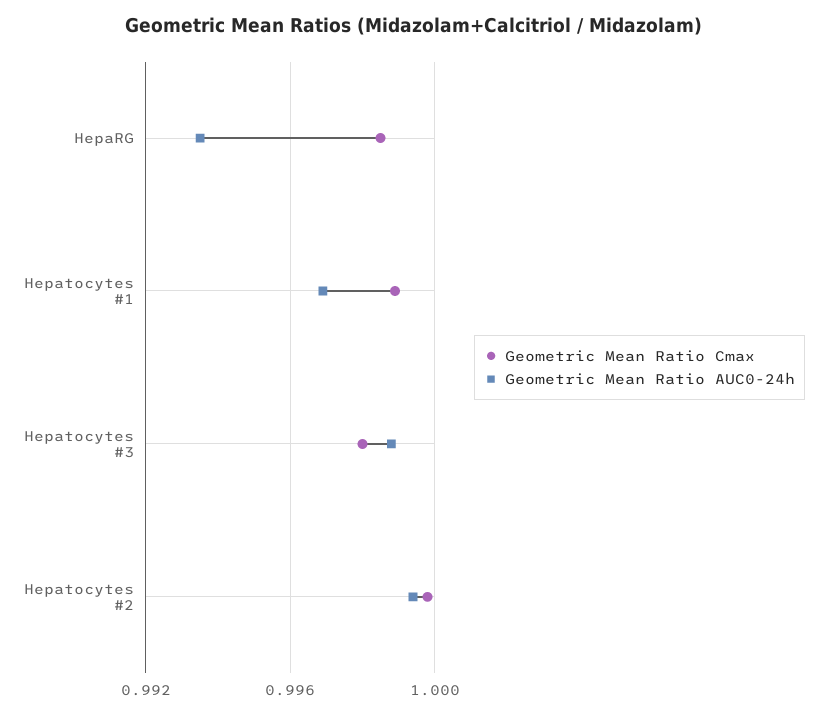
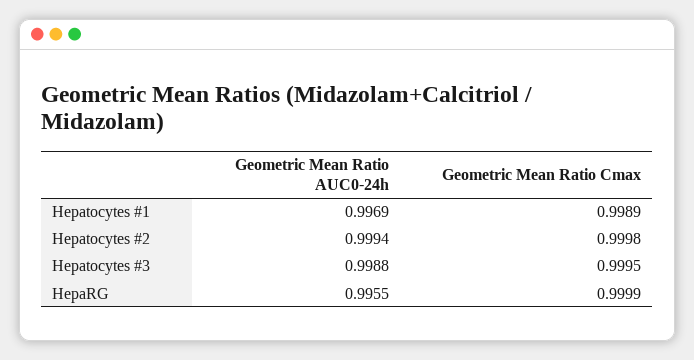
  {
    "Geometric Mean Ratio Cmax": {
-     "HepaRG": 0.9985,
+     "HepaRG": 0.9999,
      "Hepatocytes #1": 0.9989,
-     "Hepatocytes #3": 0.998,
+     "Hepatocytes #3": 0.9995,
      "Hepatocytes #2": 0.9998
    },
    "Geometric Mean Ratio AUC0-24h": {
-     "HepaRG": 0.9935,
+     "HepaRG": 0.9955,
      "Hepatocytes #1": 0.9969,
      "Hepatocytes #3": 0.9988,
      "Hepatocytes #2": 0.9994
    }
  }

